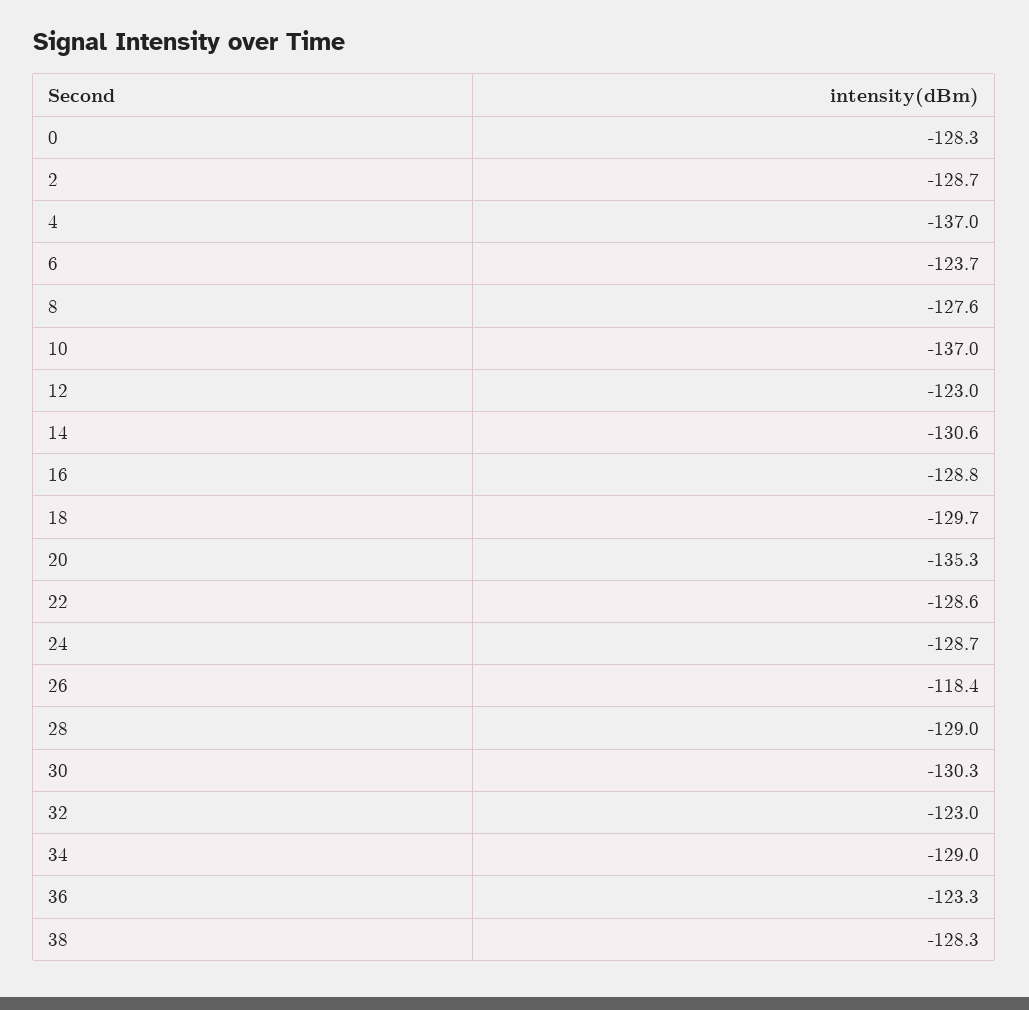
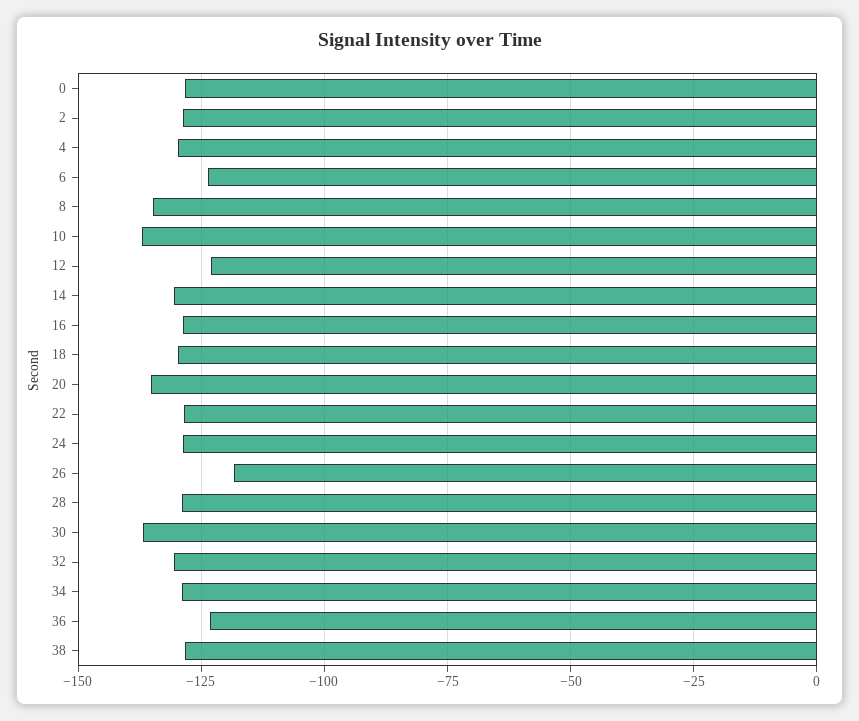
  {
    "0": -128.3,
    "2": -128.7,
-   "4": -137,
+   "4": -130,
    "6": -123.7,
-   "8": -127.6,
+   "8": -135,
    "10": -137,
    "12": -123,
    "14": -130.6,
    "16": -128.8,
    "18": -129.7,
    "20": -135.3,
    "22": -128.6,
    "24": -128.7,
    "26": -118.4,
    "28": -129,
-   "30": -130.3,
+   "30": -137.5,
-   "32": -123,
+   "32": -130,
    "34": -129,
    "36": -123.3,
    "38": -128.3
  }

